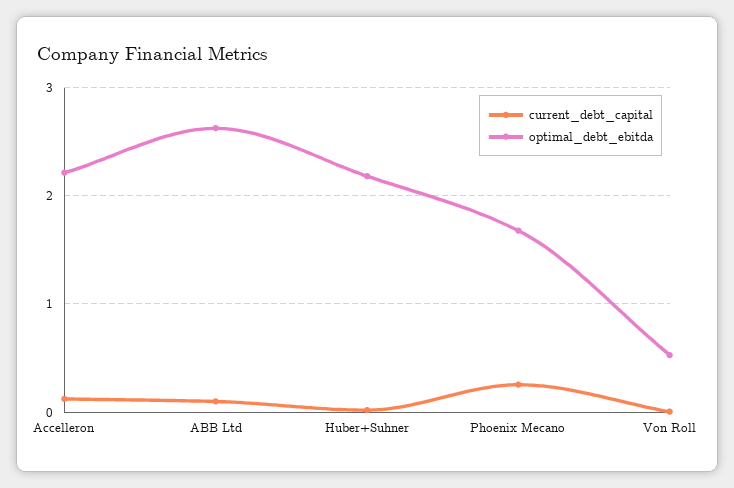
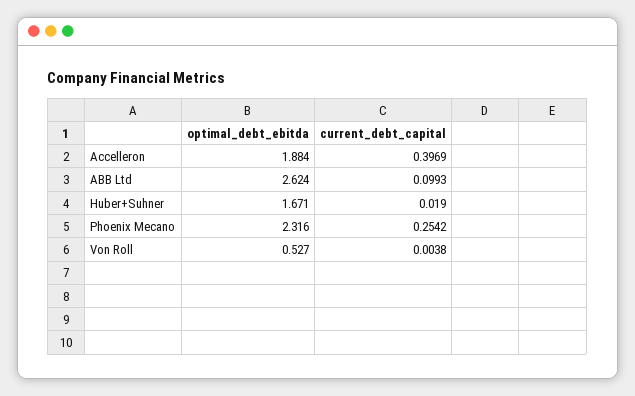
  {
    "current_debt_capital": {
-     "Accelleron": 0.1,
+     "Accelleron": 0.3969,
      "ABB Ltd": 0.0993,
      "Huber+Suhner": 0.019,
      "Phoenix Mecano": 0.2542,
      "Von Roll": 0.0038
    },
    "optimal_debt_ebitda": {
-     "Accelleron": 2.2,
+     "Accelleron": 1.884,
      "ABB Ltd": 2.624,
-     "Huber+Suhner": 2.2,
+     "Huber+Suhner": 1.671,
-     "Phoenix Mecano": 1.7,
+     "Phoenix Mecano": 2.316,
      "Von Roll": 0.527
    }
  }

